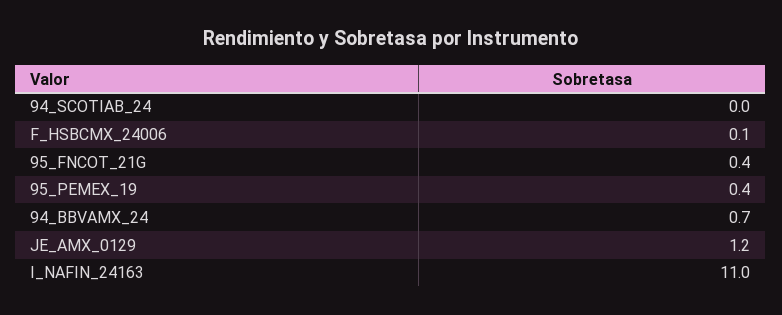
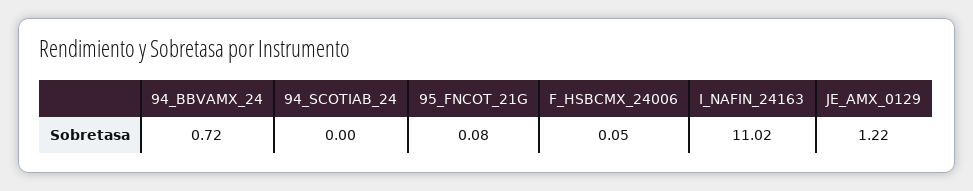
  {
    "94_SCOTIAB_24": 0,
    "F_HSBCMX_24006": 0.05,
-   "95_FNCOT_21G": 0.4,
+   "95_FNCOT_21G": 0.08,
-   "95_PEMEX_19": 0.4,
    "94_BBVAMX_24": 0.72,
    "JE_AMX_0129": 1.22,
    "I_NAFIN_24163": 11.02
  }

